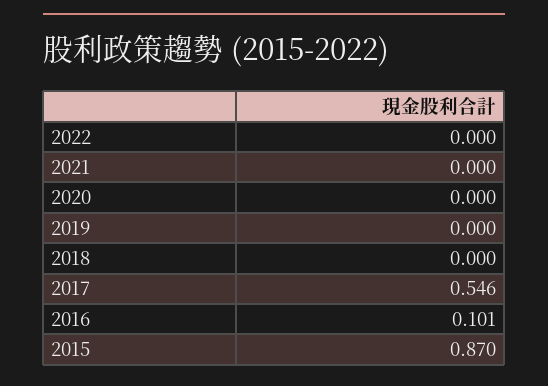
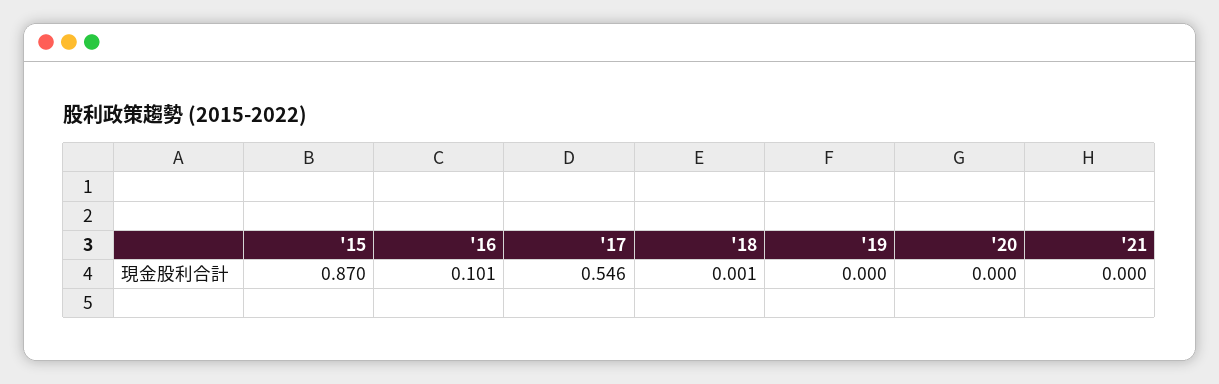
  {
-   "2022": 0,
    "2021": 0,
    "2020": 0,
    "2019": 0,
-   "2018": 0,
+   "2018": 0.001,
    "2017": 0.546,
    "2016": 0.101,
    "2015": 0.87
  }

